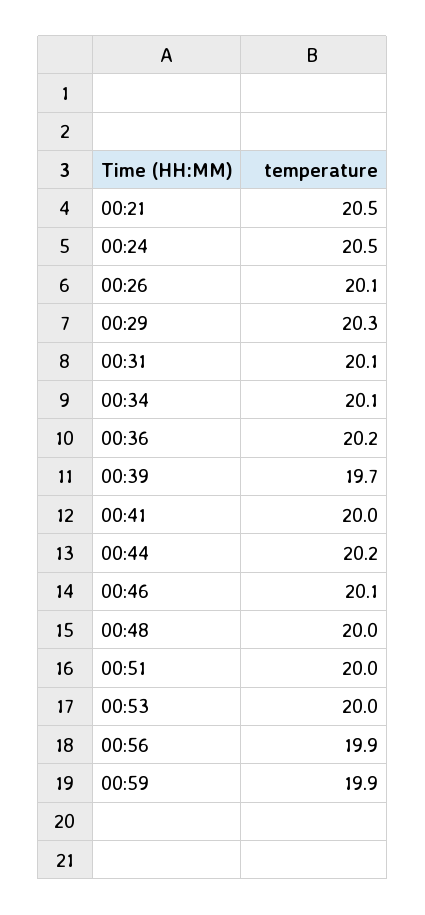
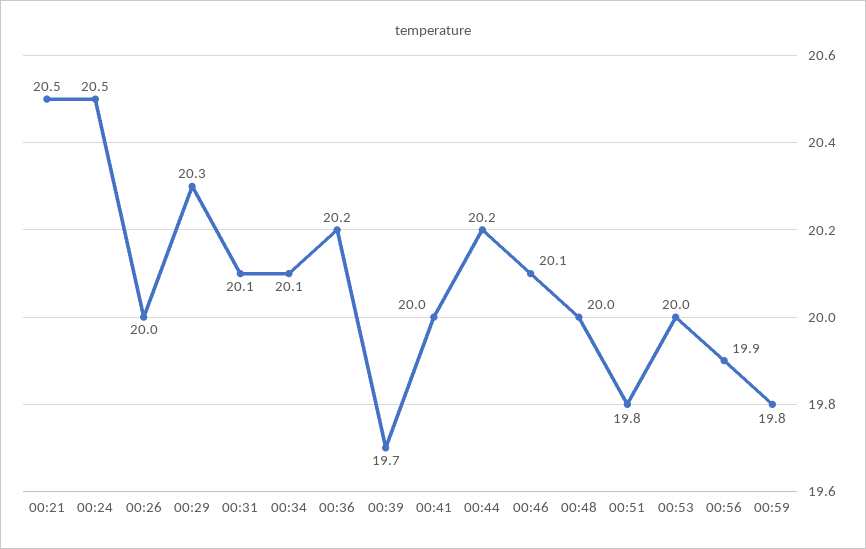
  {
    "00:21": 20.5,
    "00:24": 20.5,
-   "00:26": 20.1,
+   "00:26": 20,
    "00:29": 20.3,
    "00:31": 20.1,
    "00:34": 20.1,
    "00:36": 20.2,
    "00:39": 19.7,
    "00:41": 20,
    "00:44": 20.2,
    "00:46": 20.1,
    "00:48": 20,
-   "00:51": 20,
+   "00:51": 19.8,
    "00:53": 20,
    "00:56": 19.9,
-   "00:59": 19.9
+   "00:59": 19.8
  }

